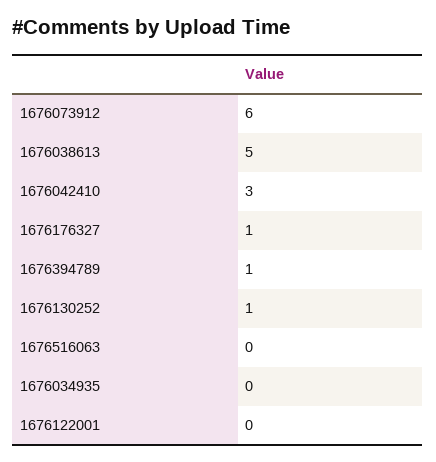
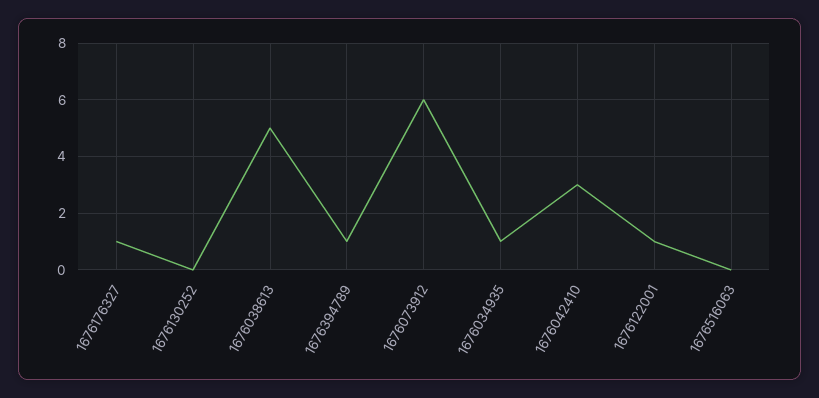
  {
    "1676073912": 6,
    "1676038613": 5,
    "1676042410": 3,
    "1676176327": 1,
    "1676394789": 1,
-   "1676130252": 1,
+   "1676130252": 0,
    "1676516063": 0,
-   "1676034935": 0,
+   "1676034935": 1,
-   "1676122001": 0
+   "1676122001": 1
  }

